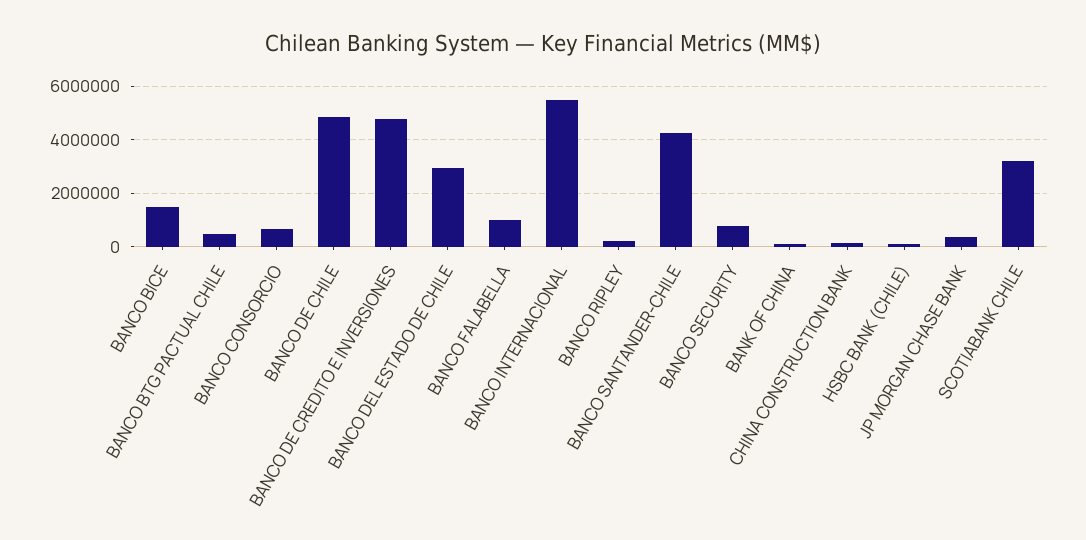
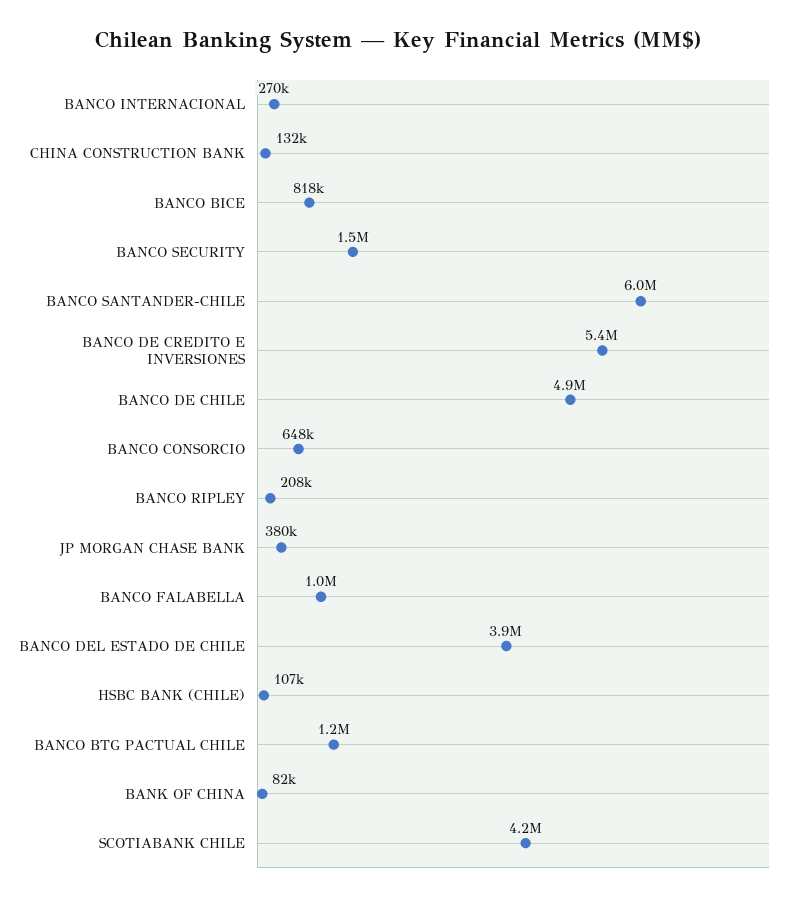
  {
-   "BANCO BICE": 1500000,
+   "BANCO BICE": 818000,
-   "BANCO BTG PACTUAL CHILE": 500000,
+   "BANCO BTG PACTUAL CHILE": 1200000,
    "BANCO CONSORCIO": 648000,
    "BANCO DE CHILE": 4900000,
-   "BANCO DE CREDITO E INVERSIONES": 4750000,
+   "BANCO DE CREDITO E INVERSIONES": 5400000,
-   "BANCO DEL ESTADO DE CHILE": 3000000,
+   "BANCO DEL ESTADO DE CHILE": 3900000,
    "BANCO FALABELLA": 1000000,
-   "BANCO INTERNACIONAL": 5500000,
+   "BANCO INTERNACIONAL": 270000,
    "BANCO RIPLEY": 208000,
-   "BANCO SANTANDER-CHILE": 4250000,
+   "BANCO SANTANDER-CHILE": 6000000,
-   "BANCO SECURITY": 750000,
+   "BANCO SECURITY": 1500000,
    "BANK OF CHINA": 82000,
    "CHINA CONSTRUCTION BANK": 132000,
    "HSBC BANK (CHILE)": 107000,
    "JP MORGAN CHASE BANK": 380000,
-   "SCOTIABANK CHILE": 3250000
+   "SCOTIABANK CHILE": 4200000
  }

